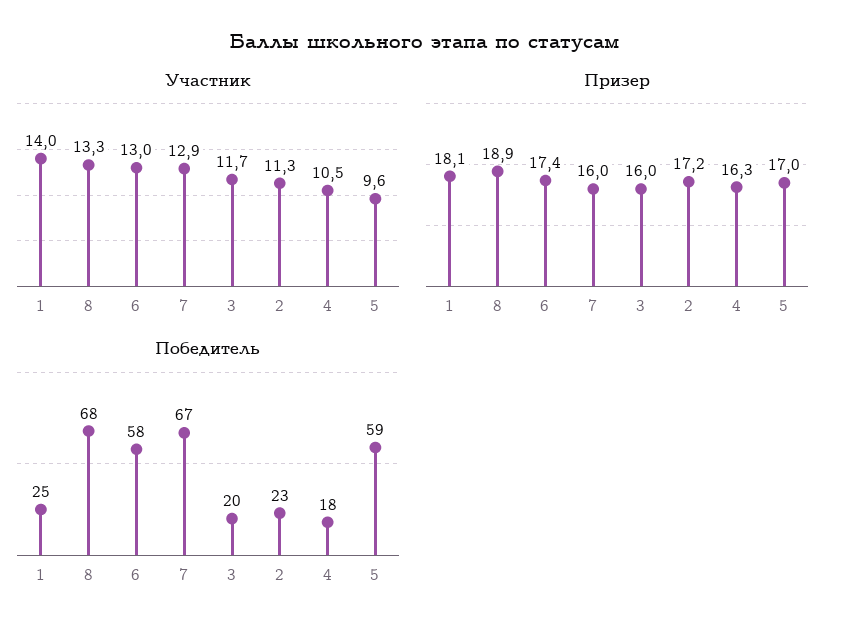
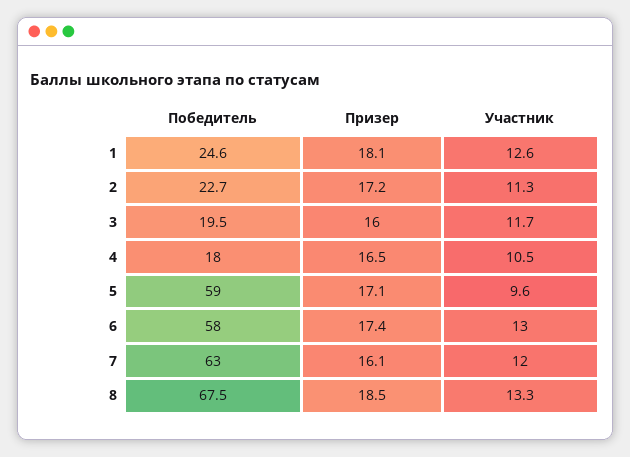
  {
    "Участник": {
-     "1": 14,
+     "1": 12.6,
      "8": 13.3,
      "6": 13,
-     "7": 12.9,
+     "7": 12,
      "3": 11.7,
      "2": 11.3,
      "4": 10.5,
      "5": 9.6
    },
    "Призер": {
      "1": 18.1,
-     "8": 18.9,
+     "8": 18.5,
      "6": 17.4,
-     "7": 16,
+     "7": 16.1,
      "3": 16,
      "2": 17.2,
-     "4": 16.3,
+     "4": 16.5,
-     "5": 17
+     "5": 17.1
    },
    "Победитель": {
      "1": 24.6,
      "8": 67.5,
      "6": 58,
-     "7": 67,
+     "7": 63,
      "3": 19.5,
      "2": 22.7,
      "4": 18,
      "5": 59
    }
  }

